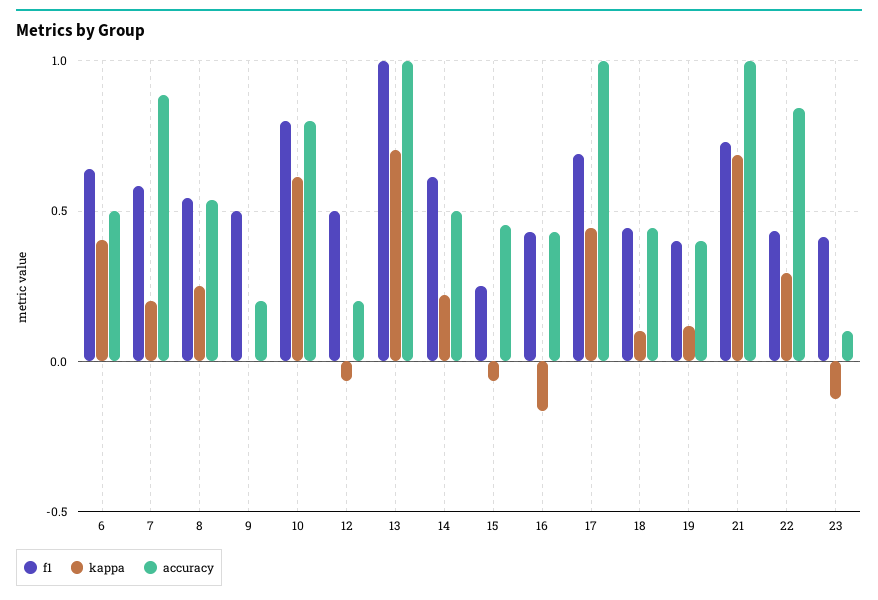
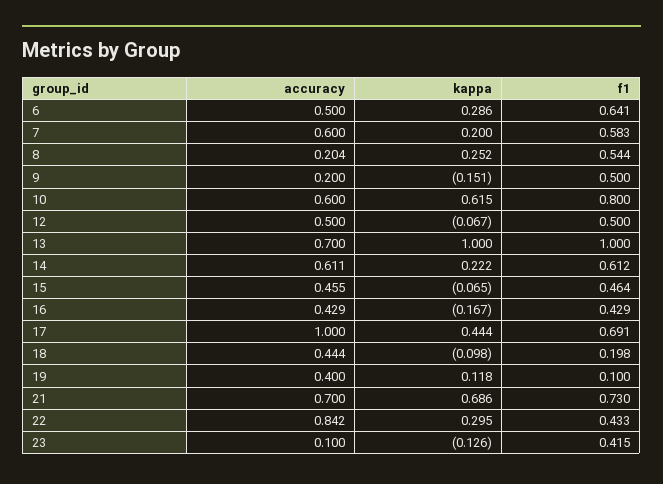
  {
    "f1": {
      "6": 0.641,
      "7": 0.583,
      "8": 0.544,
      "9": 0.5,
      "10": 0.8,
      "12": 0.5,
      "13": 1,
      "14": 0.612,
-     "15": 0.25,
+     "15": 0.464,
      "16": 0.429,
      "17": 0.691,
-     "18": 0.45,
+     "18": 0.198,
-     "19": 0.4,
+     "19": 0.1,
      "21": 0.73,
      "22": 0.433,
      "23": 0.415
    },
    "kappa": {
-     "6": 0.4,
+     "6": 0.286,
      "7": 0.2,
      "8": 0.252,
-     "9": 0,
+     "9": -0.151,
      "10": 0.615,
      "12": -0.067,
-     "13": 0.7,
+     "13": 1,
      "14": 0.222,
      "15": -0.065,
      "16": -0.167,
      "17": 0.444,
-     "18": 0.1,
+     "18": -0.098,
      "19": 0.118,
      "21": 0.686,
      "22": 0.295,
      "23": -0.126
    },
    "accuracy": {
      "6": 0.5,
-     "7": 0.9,
+     "7": 0.6,
-     "8": 0.55,
+     "8": 0.204,
      "9": 0.2,
-     "10": 0.8,
+     "10": 0.6,
-     "12": 0.2,
+     "12": 0.5,
-     "13": 1,
+     "13": 0.7,
-     "14": 0.5,
+     "14": 0.611,
      "15": 0.455,
      "16": 0.429,
      "17": 1,
      "18": 0.444,
      "19": 0.4,
-     "21": 1,
+     "21": 0.7,
      "22": 0.842,
      "23": 0.1
    }
  }

